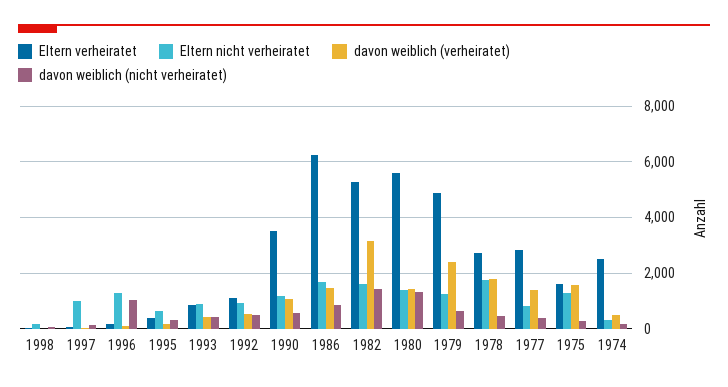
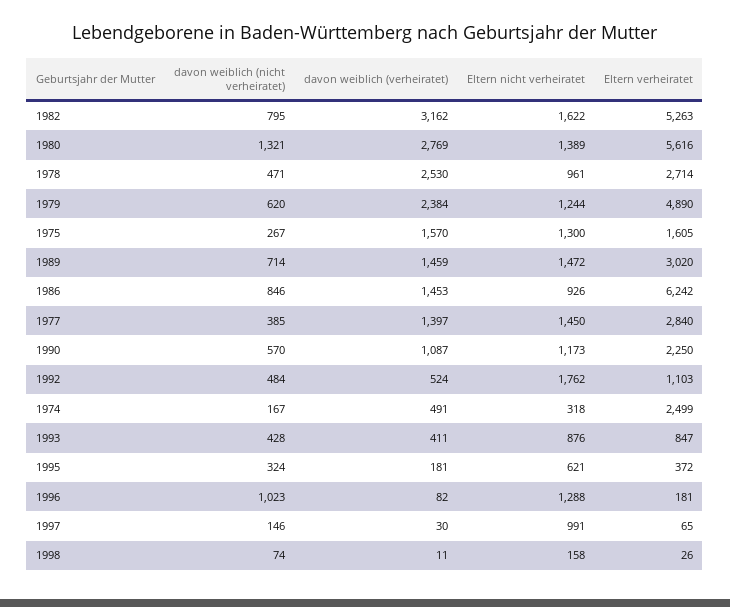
  {
    "Eltern verheiratet": {
      "1998": 26,
      "1997": 65,
      "1996": 181,
      "1995": 372,
      "1993": 847,
      "1992": 1103,
-     "1990": 3500,
+     "1990": 2250,
      "1986": 6242,
      "1982": 5263,
      "1980": 5616,
      "1979": 4890,
      "1978": 2714,
      "1977": 2840,
      "1975": 1605,
-     "1974": 2499
+     "1974": 2499,
+     "1989": 3020
    },
    "Eltern nicht verheiratet": {
      "1998": 158,
      "1997": 991,
      "1996": 1288,
      "1995": 621,
      "1993": 876,
-     "1992": 1000,
+     "1992": 1762,
      "1990": 1173,
-     "1986": 1750,
+     "1986": 926,
      "1982": 1622,
      "1980": 1389,
      "1979": 1244,
-     "1978": 1750,
+     "1978": 961,
-     "1977": 750,
+     "1977": 1450,
      "1975": 1300,
-     "1974": 318
+     "1974": 318,
+     "1989": 1472
    },
    "davon weiblich (verheiratet)": {
      "1998": 11,
      "1997": 30,
      "1996": 82,
      "1995": 181,
      "1993": 411,
      "1992": 524,
      "1990": 1087,
      "1986": 1453,
      "1982": 3162,
-     "1980": 1500,
+     "1980": 2769,
      "1979": 2384,
-     "1978": 1750,
+     "1978": 2530,
      "1977": 1397,
      "1975": 1570,
-     "1974": 491
+     "1974": 491,
+     "1989": 1459
    },
    "davon weiblich (nicht verheiratet)": {
      "1998": 74,
      "1997": 146,
      "1996": 1023,
      "1995": 324,
      "1993": 428,
      "1992": 484,
      "1990": 570,
      "1986": 846,
-     "1982": 1500,
+     "1982": 795,
      "1980": 1321,
      "1979": 620,
      "1978": 471,
      "1977": 385,
      "1975": 267,
-     "1974": 167
+     "1974": 167,
+     "1989": 714
    }
  }

